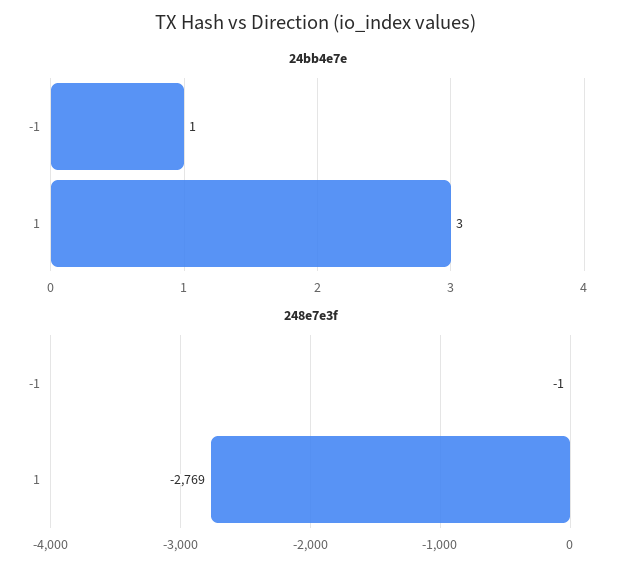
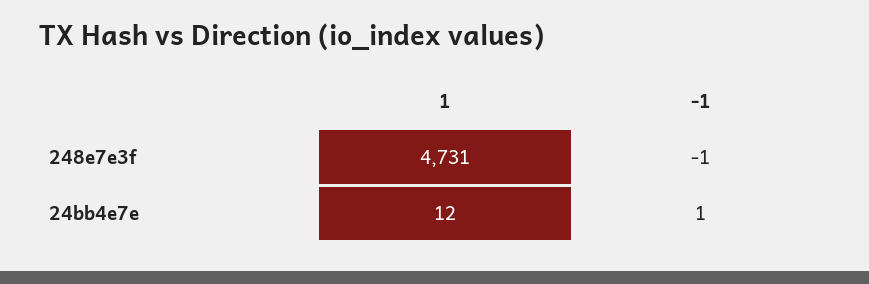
  {
    "24bb4e7e": {
      "-1": 1,
-     "1": 3
+     "1": 12
    },
    "248e7e3f": {
      "-1": -1,
-     "1": -2769
+     "1": 4731
    }
  }

